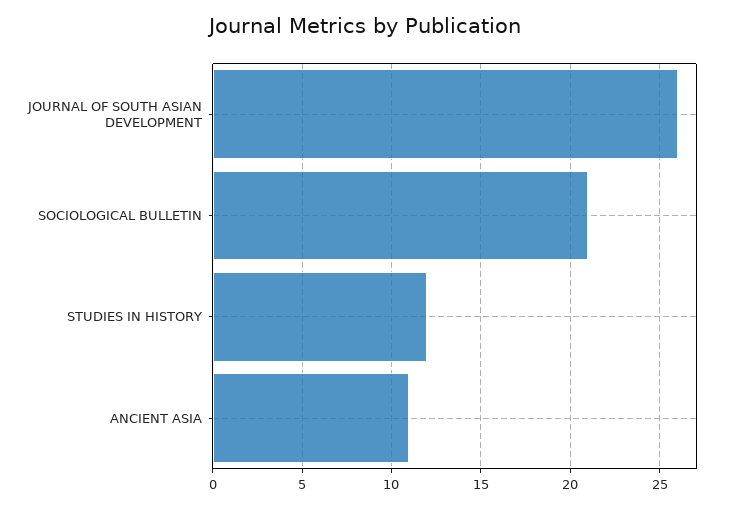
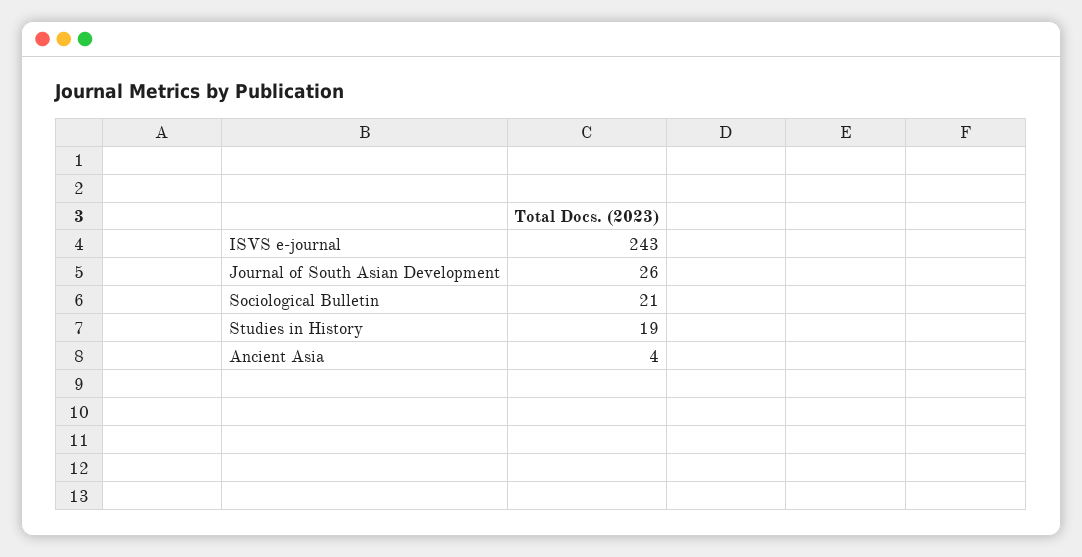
  {
    "JOURNAL OF SOUTH ASIAN DEVELOPMENT": 26,
    "SOCIOLOGICAL BULLETIN": 21,
-   "STUDIES IN HISTORY": 12,
+   "STUDIES IN HISTORY": 19,
-   "ANCIENT ASIA": 11
+   "ANCIENT ASIA": 4,
+   "ISVS e-journal": 243
  }

